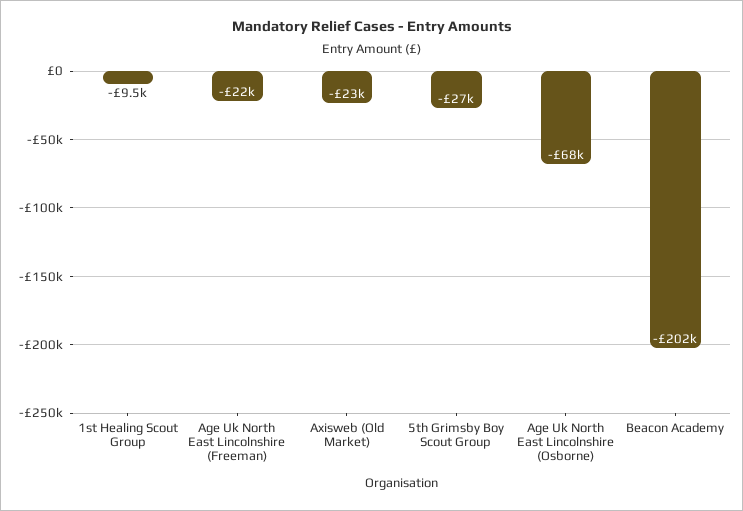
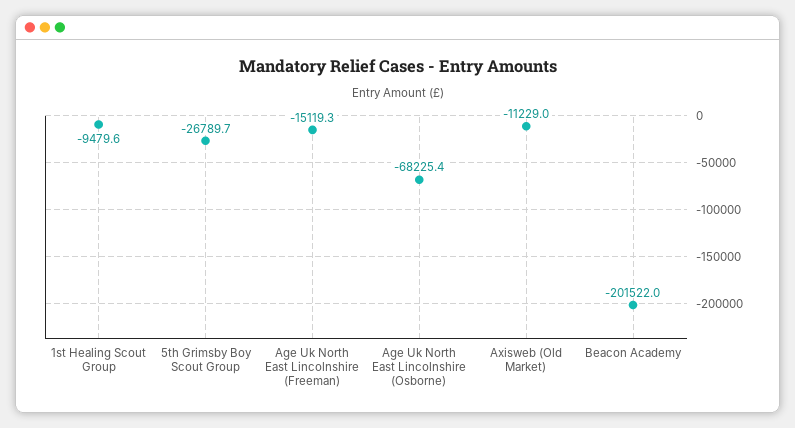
  {
    "1st Healing Scout Group": -9479.6,
-   "Age Uk North East Lincolnshire (Freeman)": -22000,
+   "Age Uk North East Lincolnshire (Freeman)": -15119.3,
-   "Axisweb (Old Market)": -23000,
+   "Axisweb (Old Market)": -11229,
    "5th Grimsby Boy Scout Group": -26789.7,
    "Age Uk North East Lincolnshire (Osborne)": -68225.4,
    "Beacon Academy": -201522
  }

